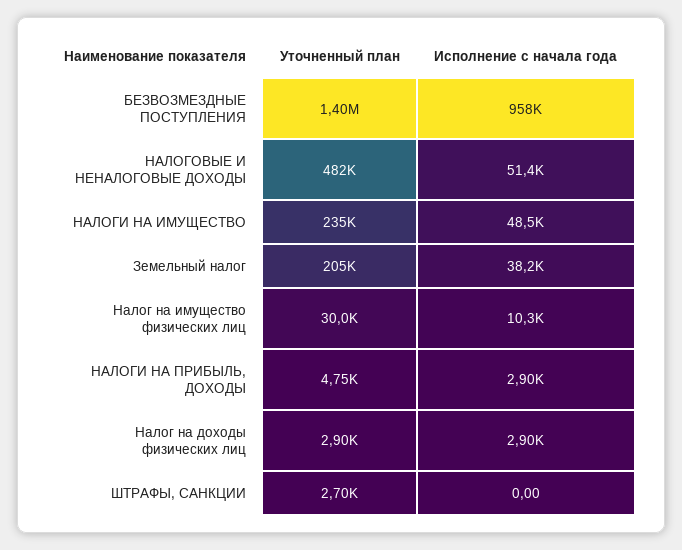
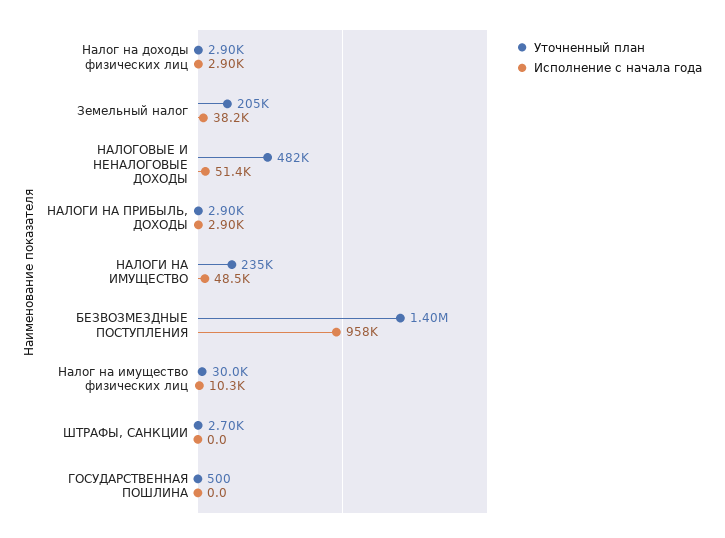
  {
    "Уточненный план": {
      "БЕЗВОЗМЕЗДНЫЕ ПОСТУПЛЕНИЯ": 1400000,
      "НАЛОГОВЫЕ И НЕНАЛОГОВЫЕ ДОХОДЫ": 482000,
      "НАЛОГИ НА ИМУЩЕСТВО": 235000,
      "Земельный налог": 205000,
      "Налог на имущество физических лиц": 30000,
-     "НАЛОГИ НА ПРИБЫЛЬ, ДОХОДЫ": 4750,
+     "НАЛОГИ НА ПРИБЫЛЬ, ДОХОДЫ": 2900,
      "Налог на доходы физических лиц": 2900,
-     "ШТРАФЫ, САНКЦИИ": 2700
+     "ШТРАФЫ, САНКЦИИ": 2700,
+     "ГОСУДАРСТВЕННАЯ ПОШЛИНА": 500
    },
    "Исполнение с начала года": {
      "БЕЗВОЗМЕЗДНЫЕ ПОСТУПЛЕНИЯ": 958000,
      "НАЛОГОВЫЕ И НЕНАЛОГОВЫЕ ДОХОДЫ": 51400,
      "НАЛОГИ НА ИМУЩЕСТВО": 48500,
      "Земельный налог": 38200,
      "Налог на имущество физических лиц": 10300,
      "НАЛОГИ НА ПРИБЫЛЬ, ДОХОДЫ": 2900,
      "Налог на доходы физических лиц": 2900,
-     "ШТРАФЫ, САНКЦИИ": 0
+     "ШТРАФЫ, САНКЦИИ": 0,
+     "ГОСУДАРСТВЕННАЯ ПОШЛИНА": 0
    }
  }

